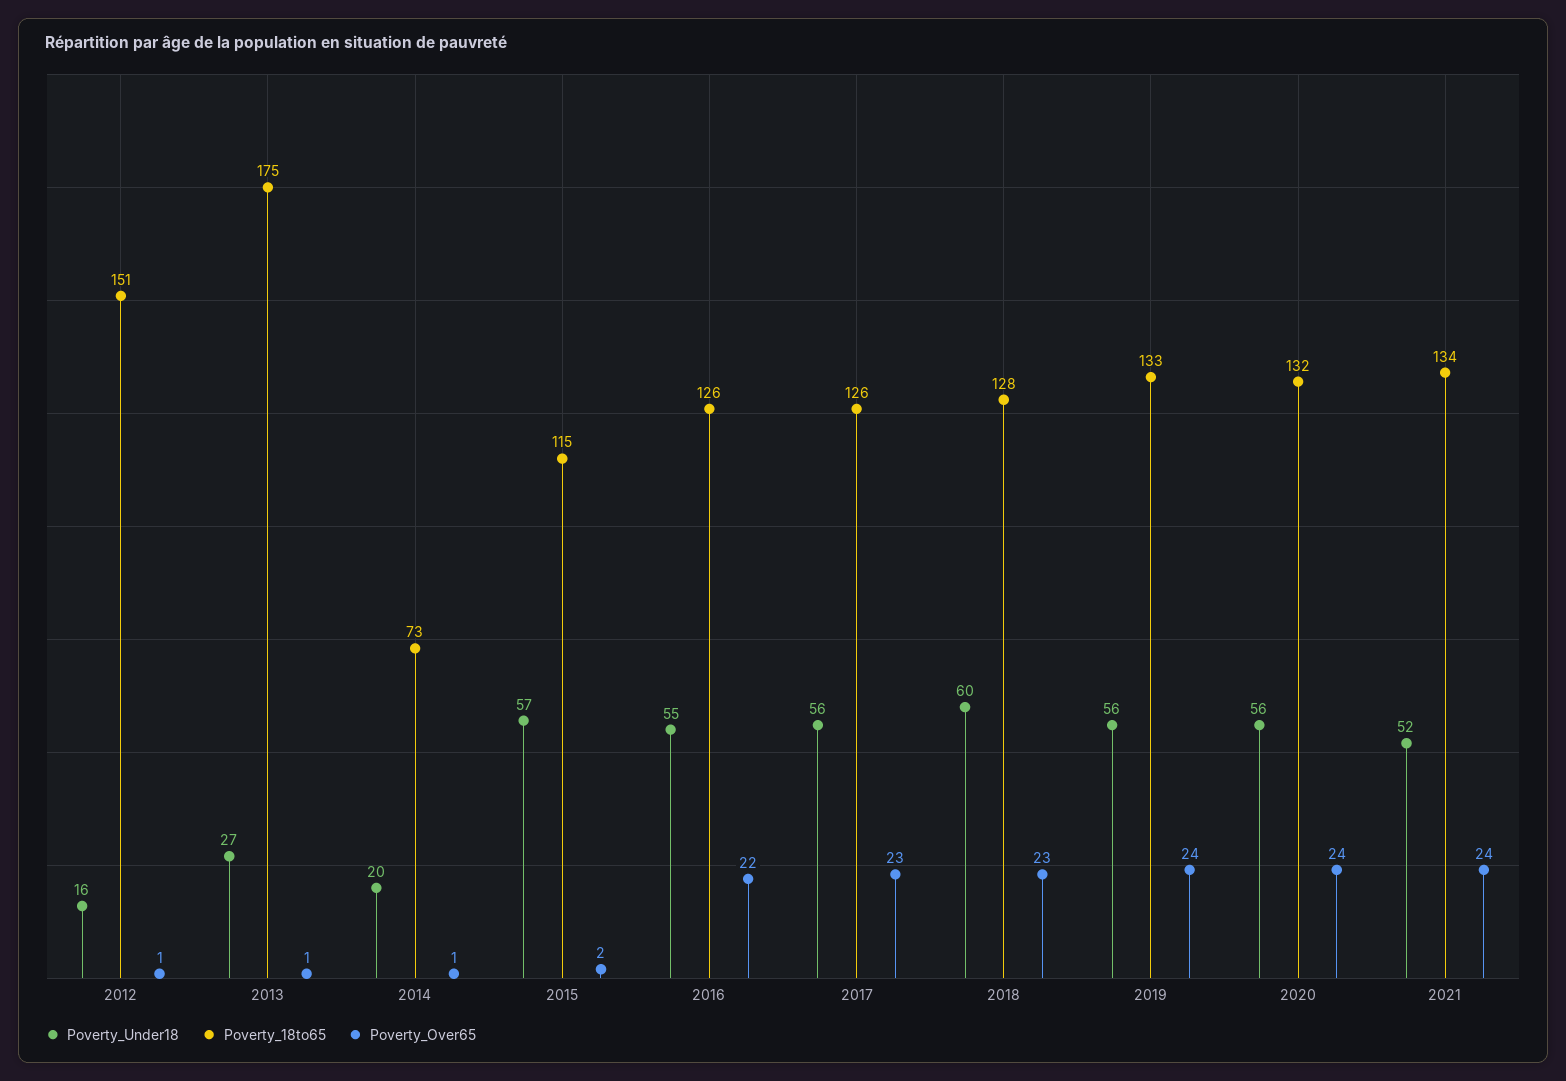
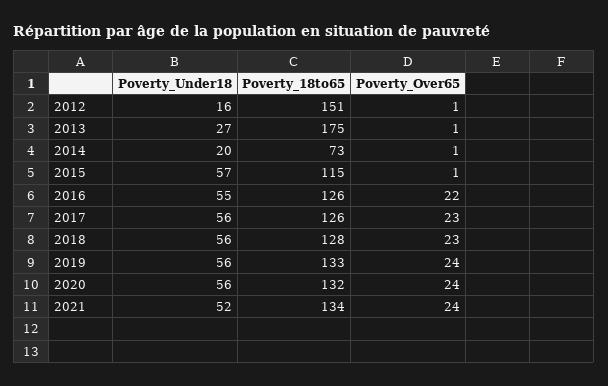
  {
    "Poverty_Under18": {
      "2012": 16,
      "2013": 27,
      "2014": 20,
      "2015": 57,
      "2016": 55,
      "2017": 56,
-     "2018": 60,
+     "2018": 56,
      "2019": 56,
      "2020": 56,
      "2021": 52
    },
    "Poverty_18to65": {
      "2012": 151,
      "2013": 175,
      "2014": 73,
      "2015": 115,
      "2016": 126,
      "2017": 126,
      "2018": 128,
      "2019": 133,
      "2020": 132,
      "2021": 134
    },
    "Poverty_Over65": {
      "2012": 1,
      "2013": 1,
      "2014": 1,
-     "2015": 2,
+     "2015": 1,
      "2016": 22,
      "2017": 23,
      "2018": 23,
      "2019": 24,
      "2020": 24,
      "2021": 24
    }
  }

